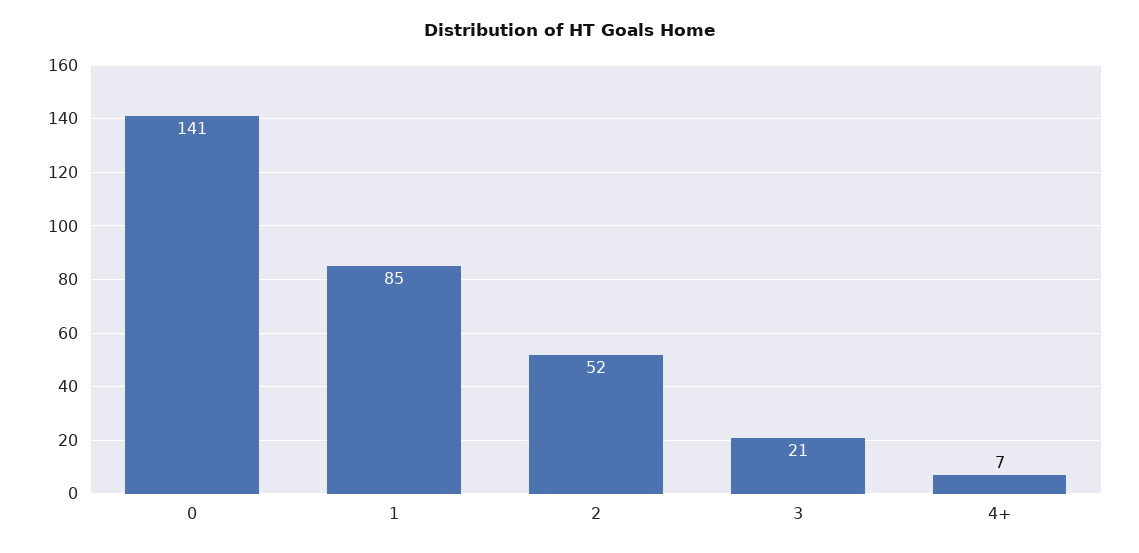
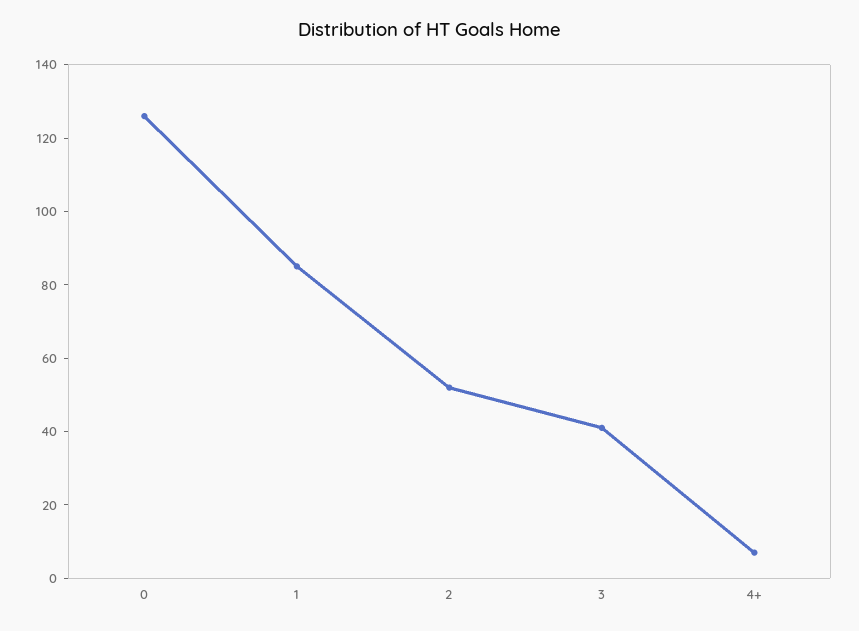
  {
-   "0": 141,
+   "0": 125,
    "1": 85,
    "2": 52,
-   "3": 21,
+   "3": 40,
    "4+": 7
  }

